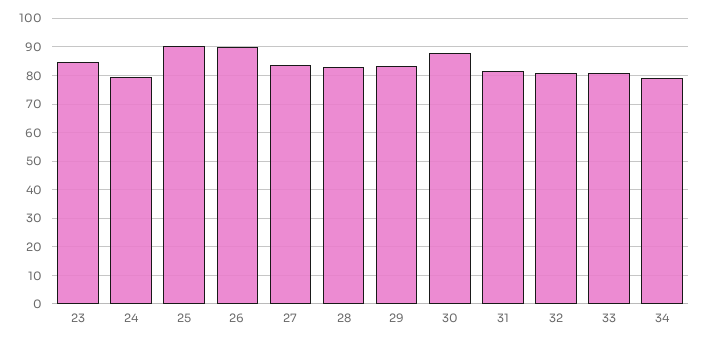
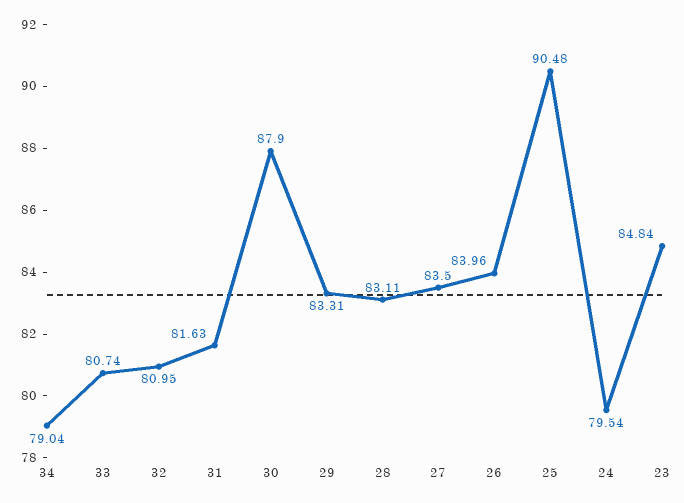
  {
    "23": 84.84,
    "24": 79.54,
    "25": 90.48,
-   "26": 90,
+   "26": 83.96,
    "27": 83.5,
    "28": 83.11,
    "29": 83.31,
    "30": 87.9,
    "31": 81.63,
    "32": 80.95,
    "33": 80.74,
    "34": 79.04
  }

